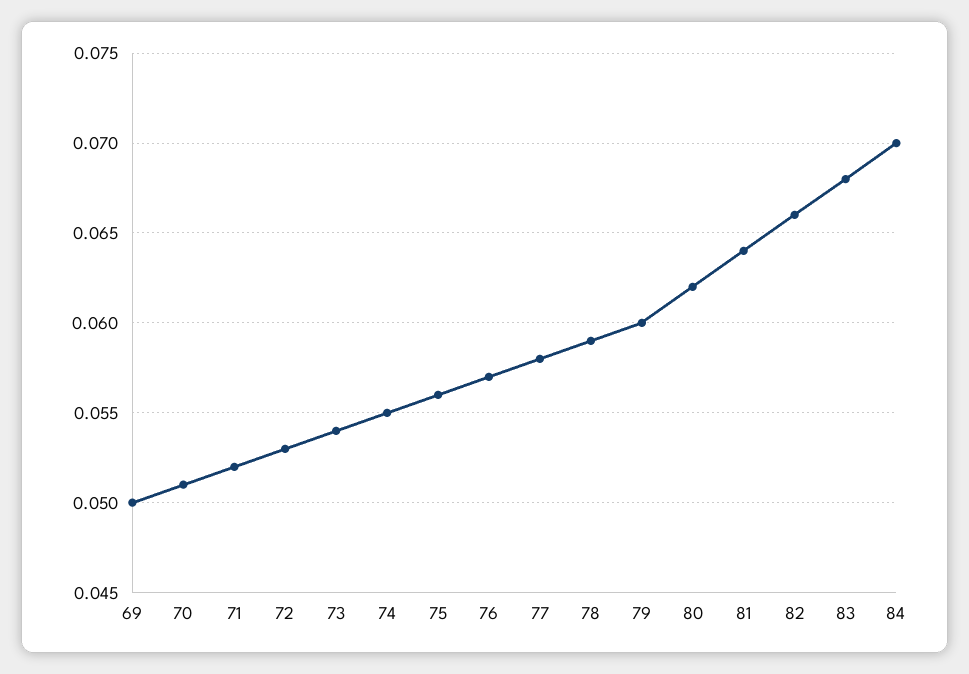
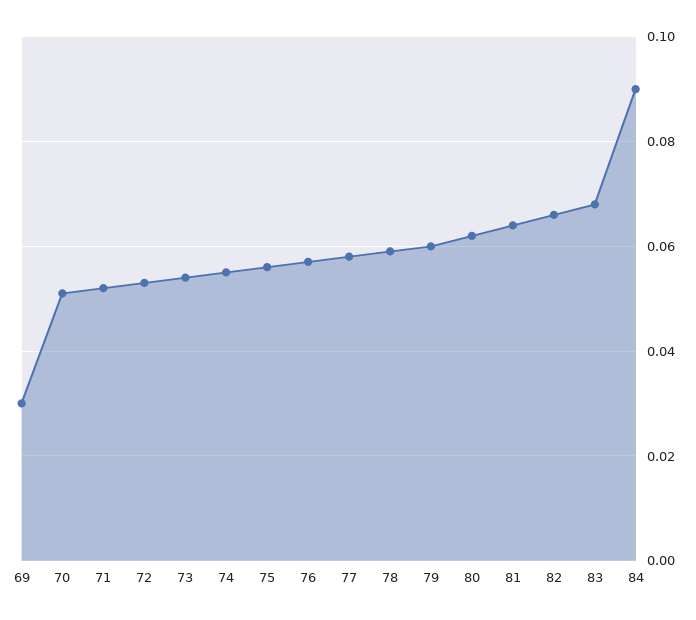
  {
-   "69": 0.05,
+   "69": 0.03,
    "70": 0.051,
    "71": 0.052,
    "72": 0.053,
    "73": 0.054,
    "74": 0.055,
    "75": 0.056,
    "76": 0.057,
    "77": 0.058,
    "78": 0.059,
    "79": 0.06,
    "80": 0.062,
    "81": 0.064,
    "82": 0.066,
    "83": 0.068,
-   "84": 0.07
+   "84": 0.09
  }

